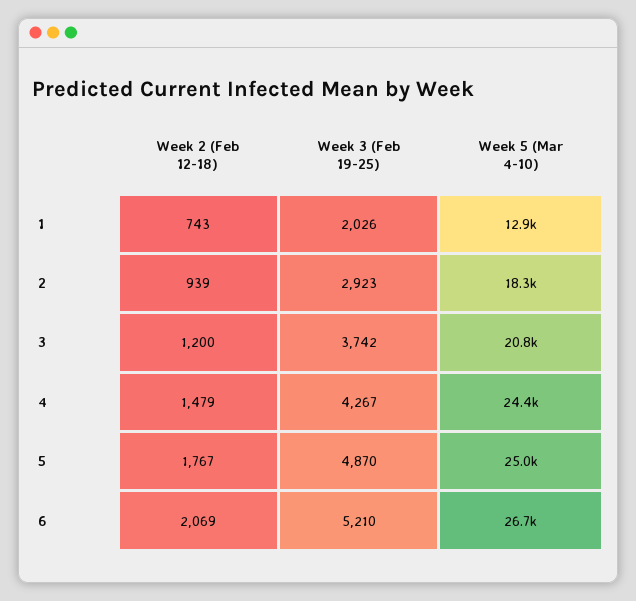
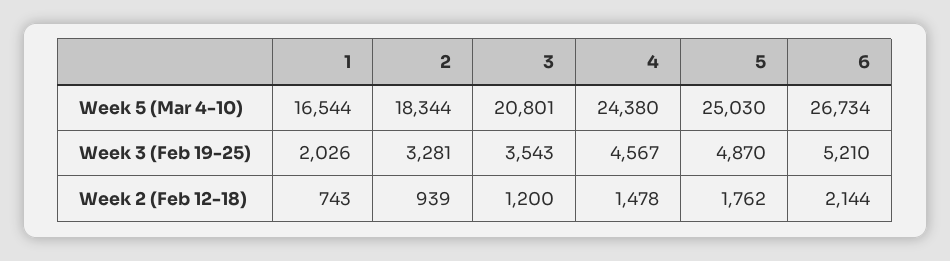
  {
    "Week 2 (Feb 12-18)": {
      "1": 743,
      "2": 939,
      "3": 1200,
-     "4": 1479,
+     "4": 1478,
-     "5": 1767,
+     "5": 1762,
-     "6": 2069
+     "6": 2144
    },
    "Week 3 (Feb 19-25)": {
      "1": 2026,
-     "2": 2923,
+     "2": 3281,
-     "3": 3742,
+     "3": 3543,
-     "4": 4267,
+     "4": 4567,
      "5": 4870,
      "6": 5210
    },
    "Week 5 (Mar 4-10)": {
-     "1": 12900,
+     "1": 16544,
      "2": 18344,
      "3": 20801,
      "4": 24380,
      "5": 25030,
      "6": 26734
    }
  }

